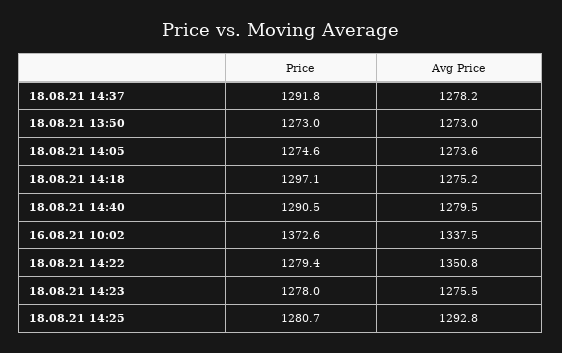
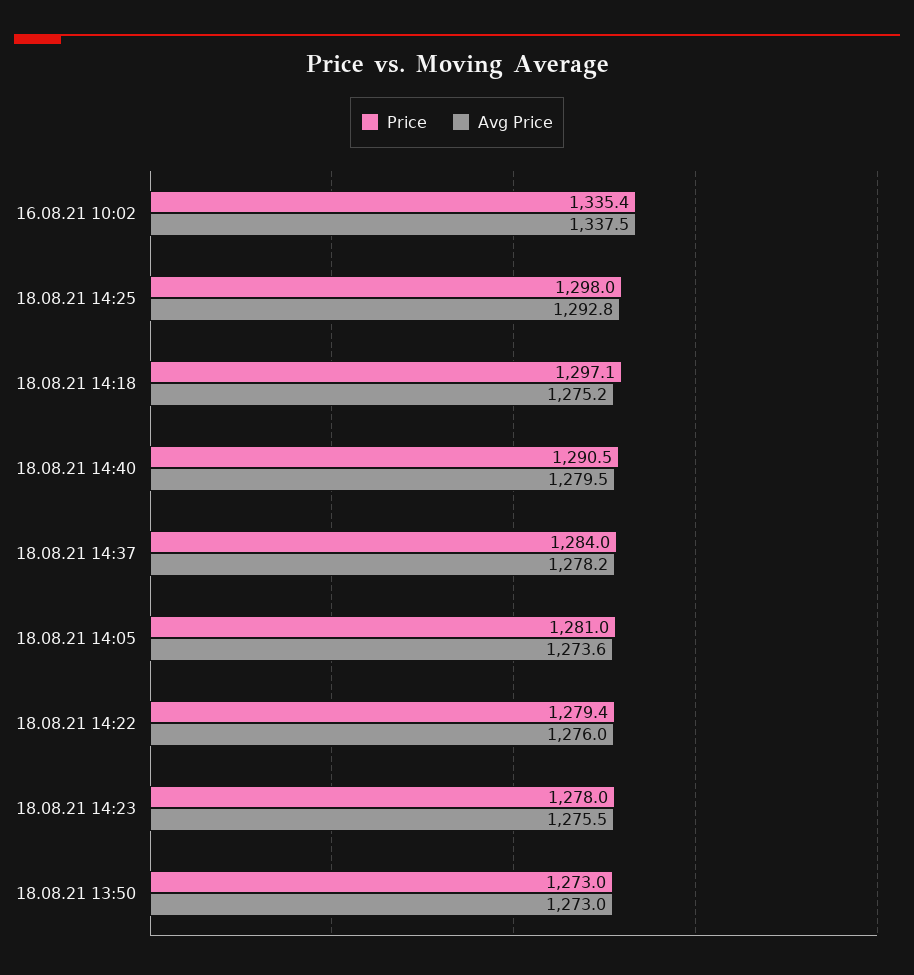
  {
    "Price": {
-     "18.08.21 14:37": 1291.8,
+     "18.08.21 14:37": 1284,
      "18.08.21 13:50": 1273,
-     "18.08.21 14:05": 1274.6,
+     "18.08.21 14:05": 1281,
      "18.08.21 14:18": 1297.1,
      "18.08.21 14:40": 1290.5,
-     "16.08.21 10:02": 1372.6,
+     "16.08.21 10:02": 1335.4,
      "18.08.21 14:22": 1279.4,
      "18.08.21 14:23": 1278,
-     "18.08.21 14:25": 1280.7
+     "18.08.21 14:25": 1298
    },
    "Avg Price": {
      "18.08.21 14:37": 1278.2,
      "18.08.21 13:50": 1273,
      "18.08.21 14:05": 1273.6,
      "18.08.21 14:18": 1275.2,
      "18.08.21 14:40": 1279.5,
      "16.08.21 10:02": 1337.5,
-     "18.08.21 14:22": 1350.8,
+     "18.08.21 14:22": 1276,
      "18.08.21 14:23": 1275.5,
      "18.08.21 14:25": 1292.8
    }
  }

